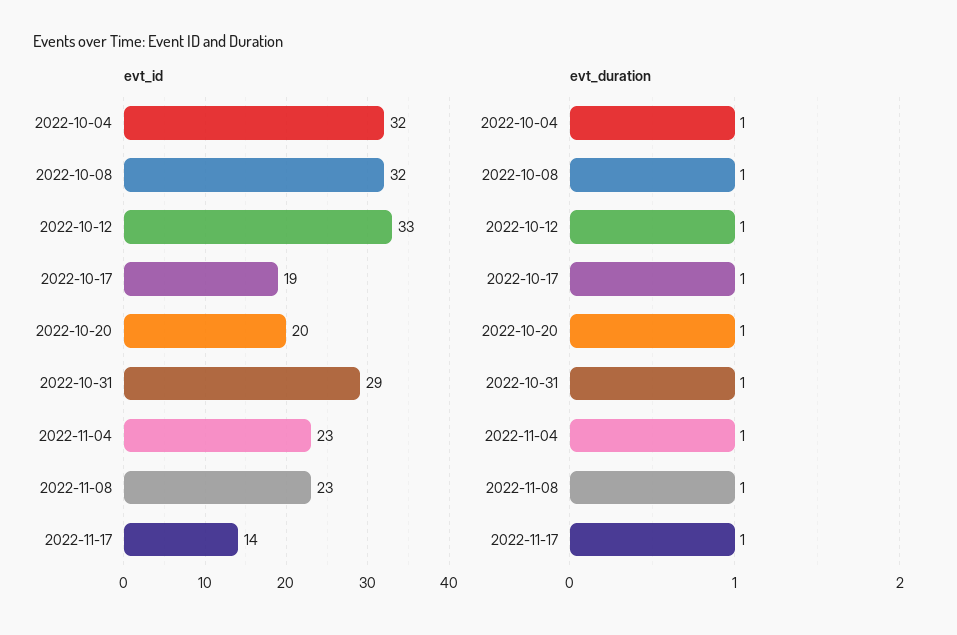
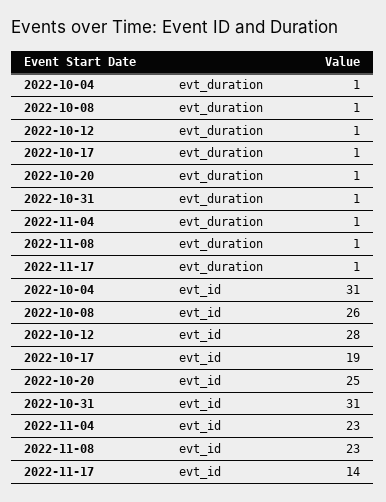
  {
    "evt_id": {
-     "2022-10-04": 32,
+     "2022-10-04": 31,
-     "2022-10-08": 32,
+     "2022-10-08": 26,
-     "2022-10-12": 33,
+     "2022-10-12": 28,
      "2022-10-17": 19,
-     "2022-10-20": 20,
+     "2022-10-20": 25,
-     "2022-10-31": 29,
+     "2022-10-31": 31,
      "2022-11-04": 23,
      "2022-11-08": 23,
      "2022-11-17": 14
    },
    "evt_duration": {
      "2022-10-04": 1,
      "2022-10-08": 1,
      "2022-10-12": 1,
      "2022-10-17": 1,
      "2022-10-20": 1,
      "2022-10-31": 1,
      "2022-11-04": 1,
      "2022-11-08": 1,
      "2022-11-17": 1
    }
  }

